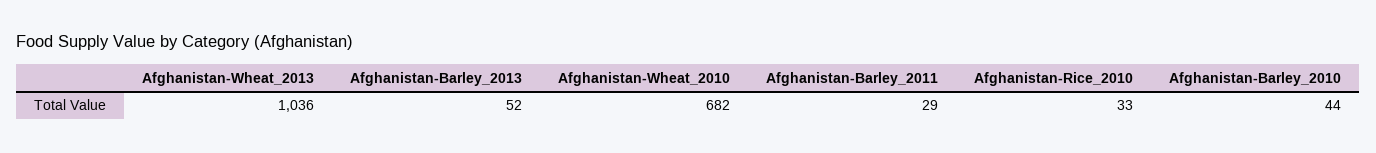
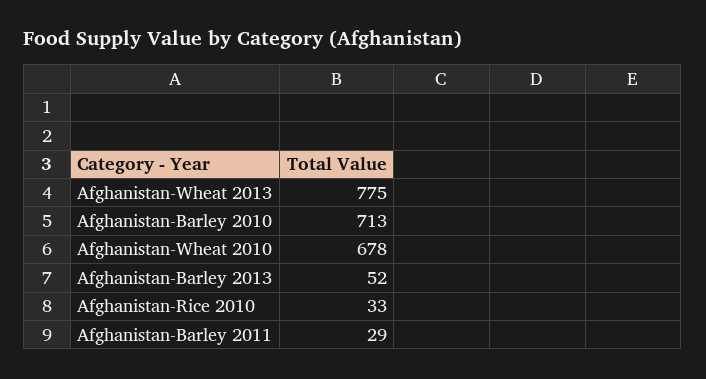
  {
-   "Afghanistan-Wheat_2013": 1036,
+   "Afghanistan-Wheat_2013": 775,
    "Afghanistan-Barley_2013": 52,
-   "Afghanistan-Wheat_2010": 682,
+   "Afghanistan-Wheat_2010": 678,
    "Afghanistan-Barley_2011": 29,
    "Afghanistan-Rice_2010": 33,
-   "Afghanistan-Barley_2010": 44
+   "Afghanistan-Barley_2010": 713
  }

